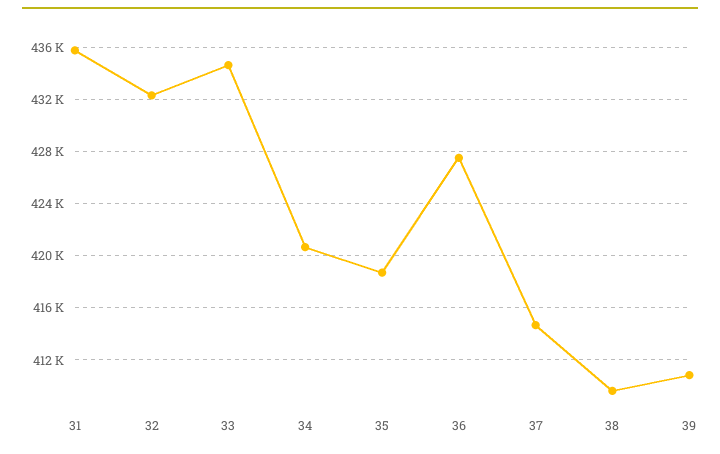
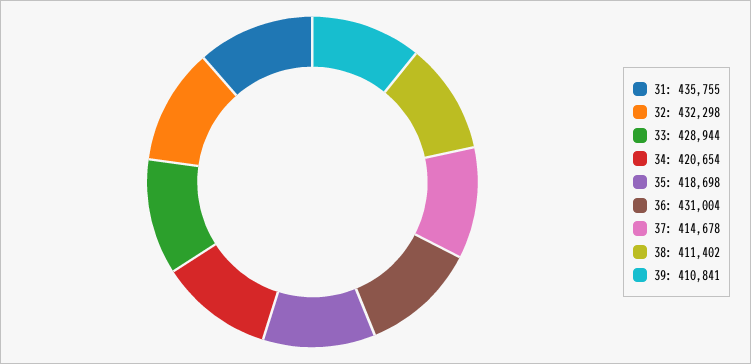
  {
    "31": 435755,
    "32": 432298,
-   "33": 434500,
+   "33": 428944,
    "34": 420654,
    "35": 418698,
-   "36": 427500,
+   "36": 431004,
    "37": 414678,
-   "38": 409500,
+   "38": 411402,
    "39": 410841
  }

